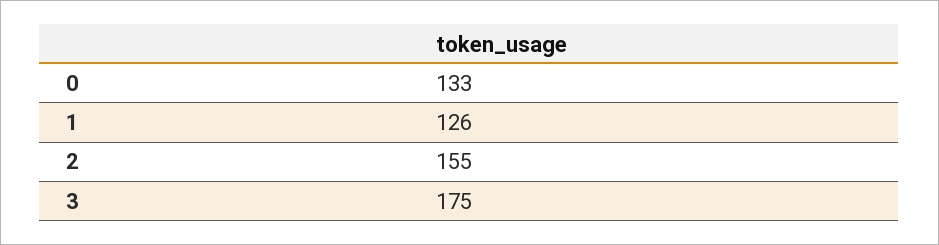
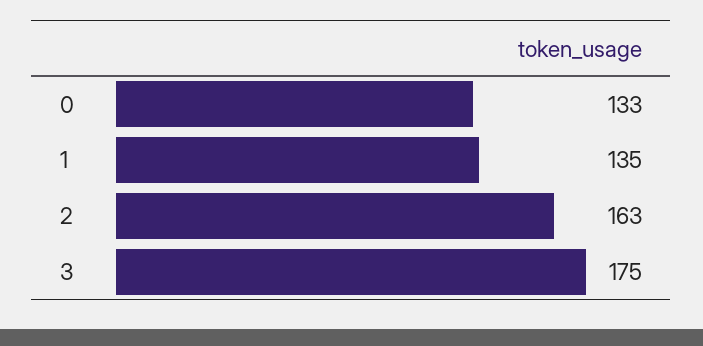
  {
    "0": 133,
-   "1": 126,
+   "1": 135,
-   "2": 155,
+   "2": 163,
    "3": 175
  }

